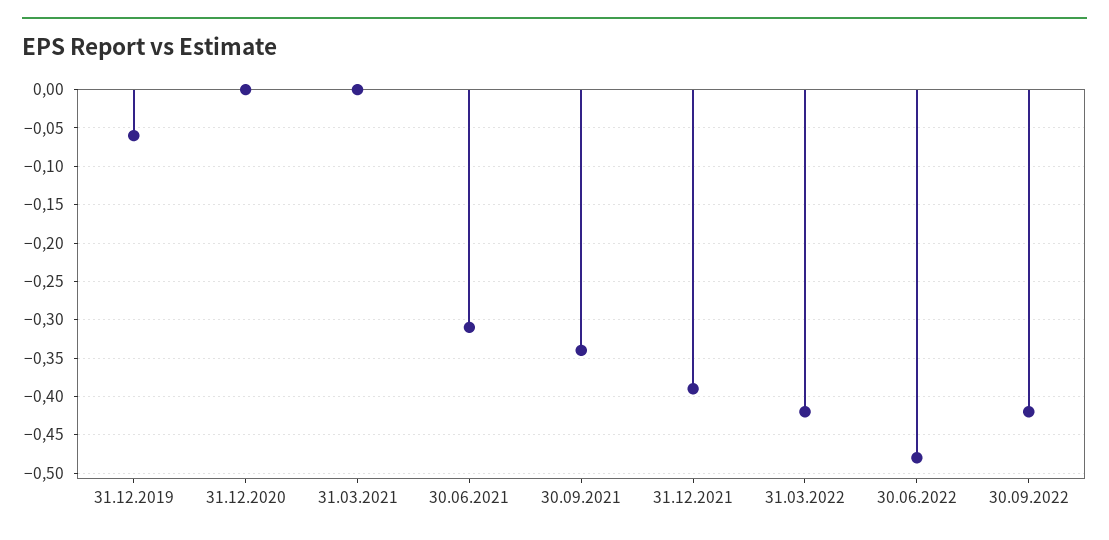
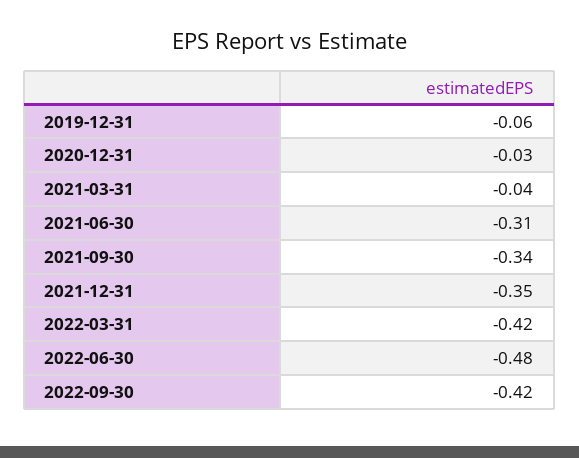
  {
    "31.12.2019": -0.06,
-   "31.12.2020": 0,
+   "31.12.2020": -0.03,
-   "31.03.2021": 0,
+   "31.03.2021": -0.04,
    "30.06.2021": -0.31,
    "30.09.2021": -0.34,
-   "31.12.2021": -0.39,
+   "31.12.2021": -0.35,
    "31.03.2022": -0.42,
    "30.06.2022": -0.48,
    "30.09.2022": -0.42
  }

